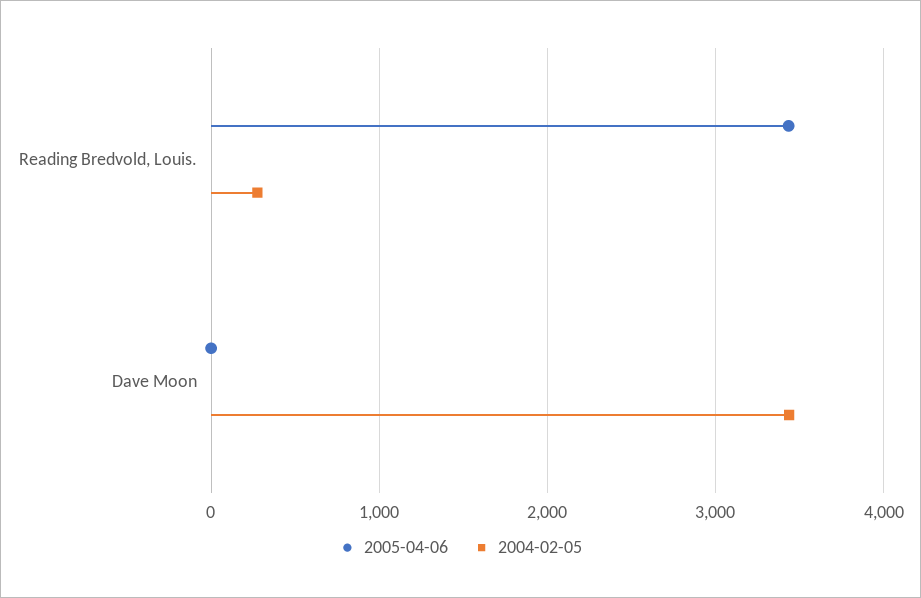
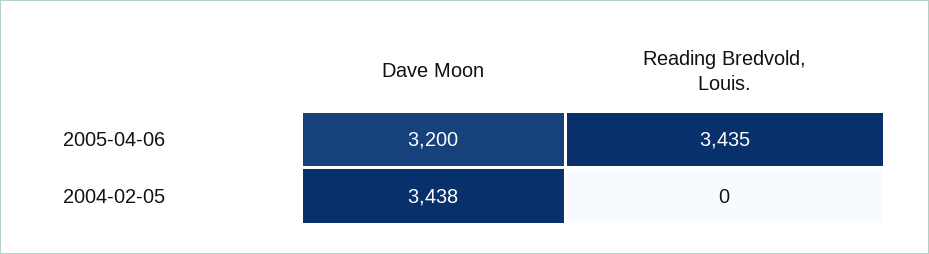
  {
    "2005-04-06": {
      "Reading Bredvold, Louis.": 3435,
-     "Dave Moon": 0
+     "Dave Moon": 3200
    },
    "2004-02-05": {
-     "Reading Bredvold, Louis.": 300,
+     "Reading Bredvold, Louis.": 0,
      "Dave Moon": 3438
    }
  }

